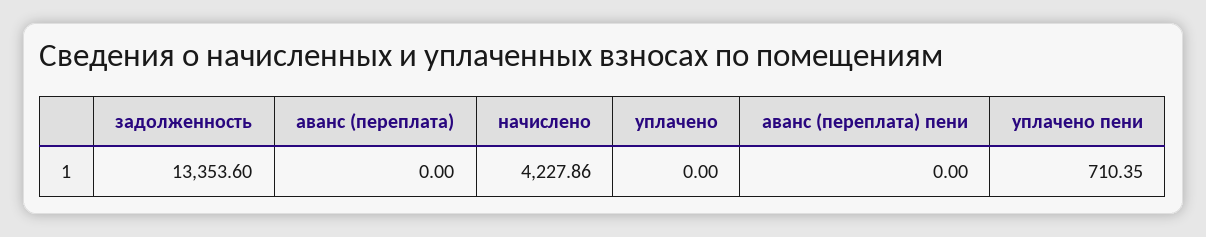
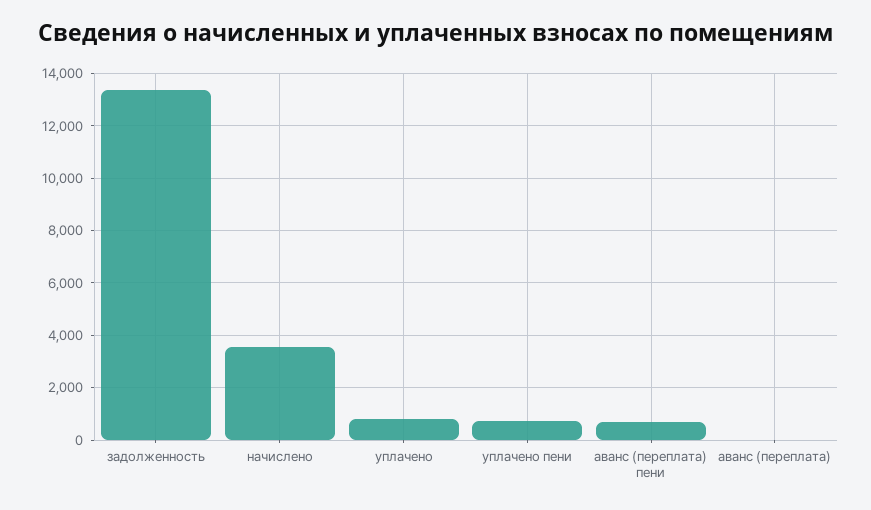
  {
    "задолженность": 13353.6,
    "аванс (переплата)": 0,
-   "начислено": 4227.86,
+   "начислено": 3500,
-   "уплачено": 0,
+   "уплачено": 750,
-   "аванс (переплата) пени": 0,
+   "аванс (переплата) пени": 750,
    "уплачено пени": 710.35
  }

